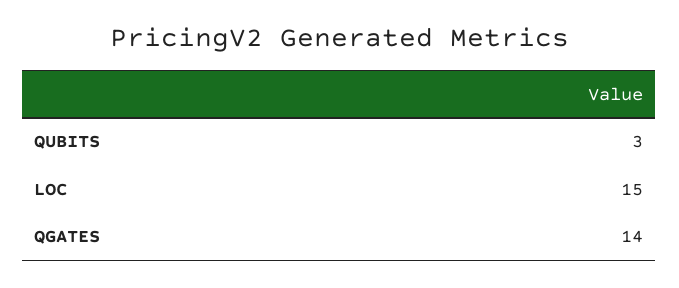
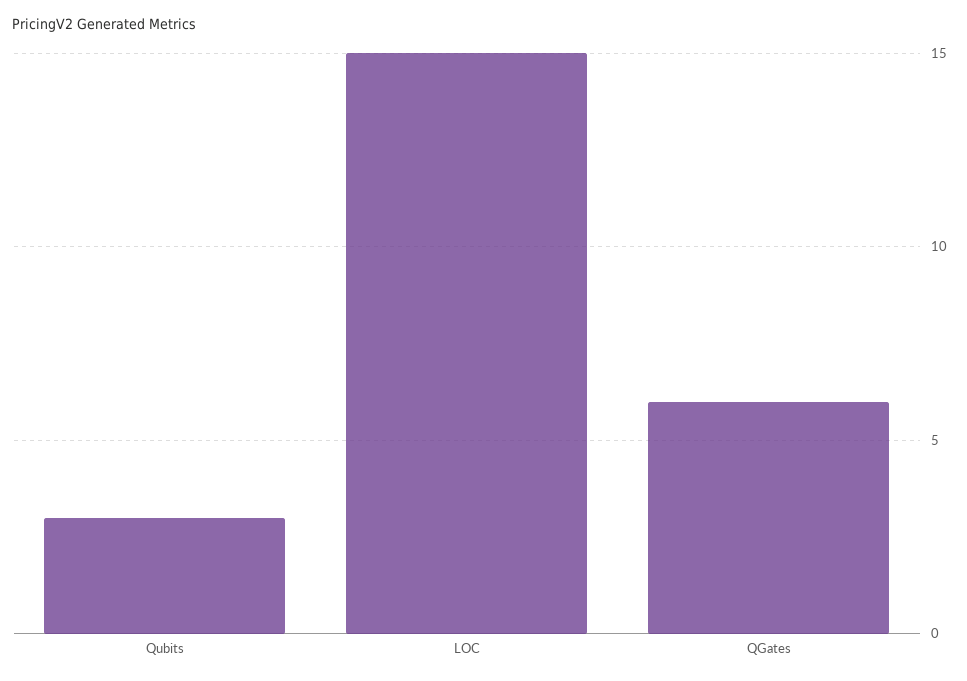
  {
    "QUBITS": 3,
    "LOC": 15,
-   "QGATES": 14
+   "QGATES": 6
  }

